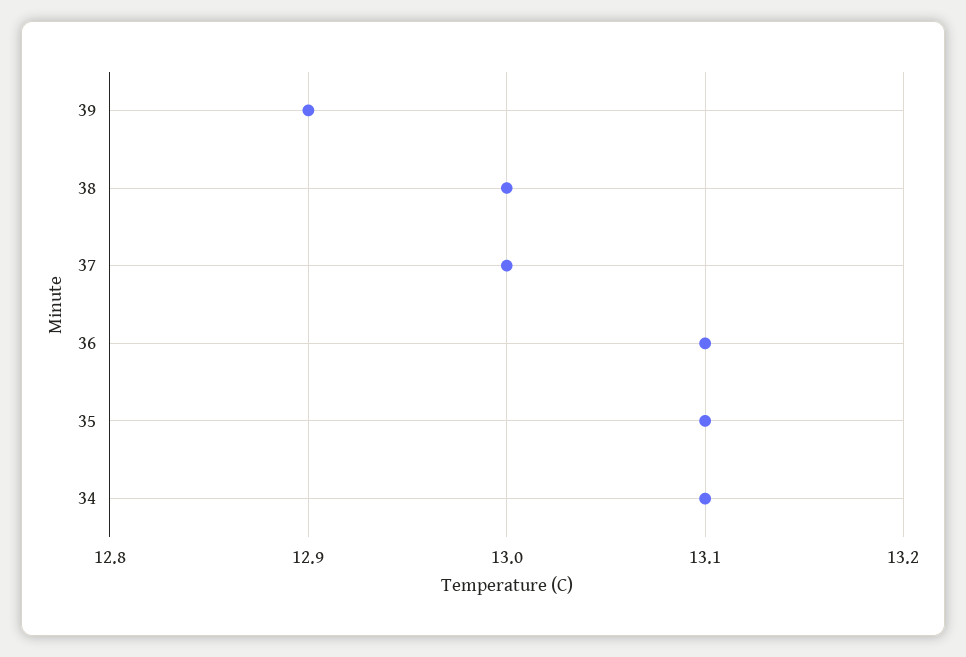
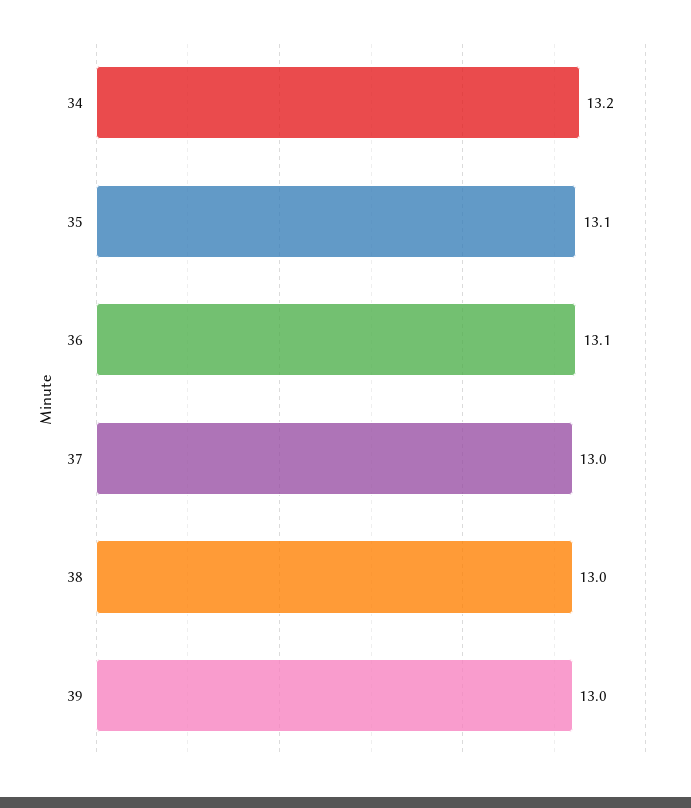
  {
-   "39": 12.9,
+   "39": 13,
    "38": 13,
    "37": 13,
    "36": 13.1,
    "35": 13.1,
-   "34": 13.1
+   "34": 13.2
  }

